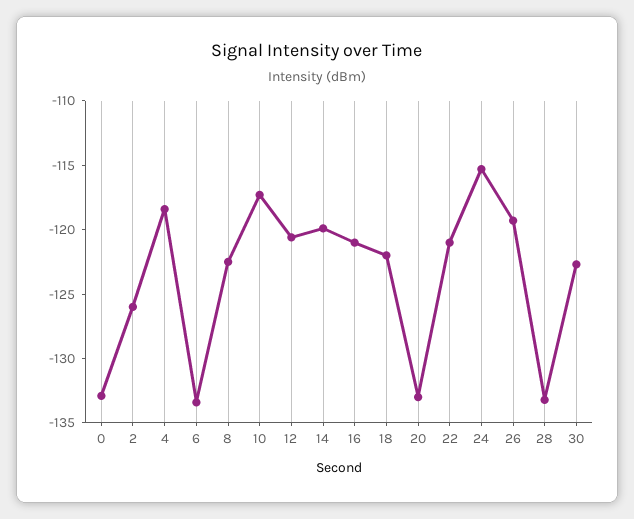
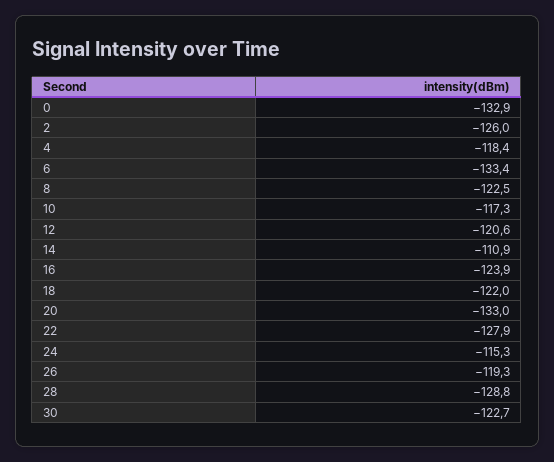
  {
    "0": -132.9,
    "2": -126,
    "4": -118.4,
    "6": -133.4,
    "8": -122.5,
    "10": -117.3,
    "12": -120.6,
-   "14": -120,
+   "14": -110.9,
-   "16": -121,
+   "16": -123.9,
    "18": -122,
    "20": -133,
-   "22": -121,
+   "22": -127.9,
    "24": -115.3,
    "26": -119.3,
-   "28": -133,
+   "28": -128.8,
    "30": -122.7
  }

